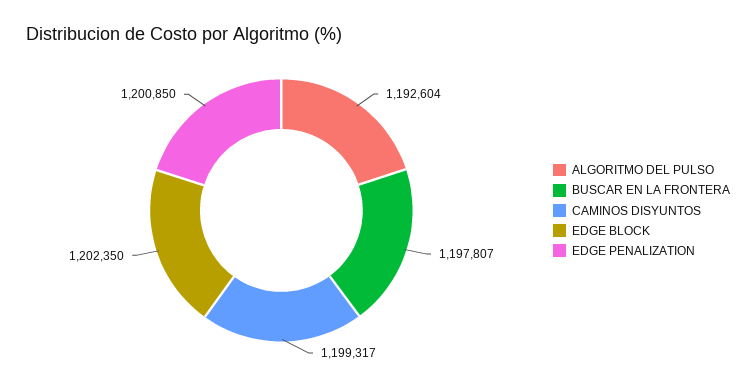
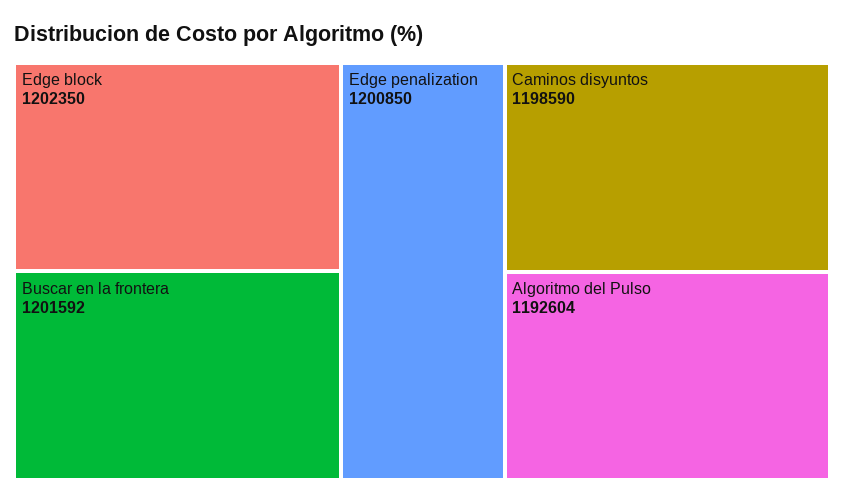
  {
    "ALGORITMO DEL PULSO": 1192604,
-   "BUSCAR EN LA FRONTERA": 1197807,
+   "BUSCAR EN LA FRONTERA": 1201592,
-   "CAMINOS DISYUNTOS": 1199317,
+   "CAMINOS DISYUNTOS": 1198590,
    "EDGE BLOCK": 1202350,
    "EDGE PENALIZATION": 1200850
  }

